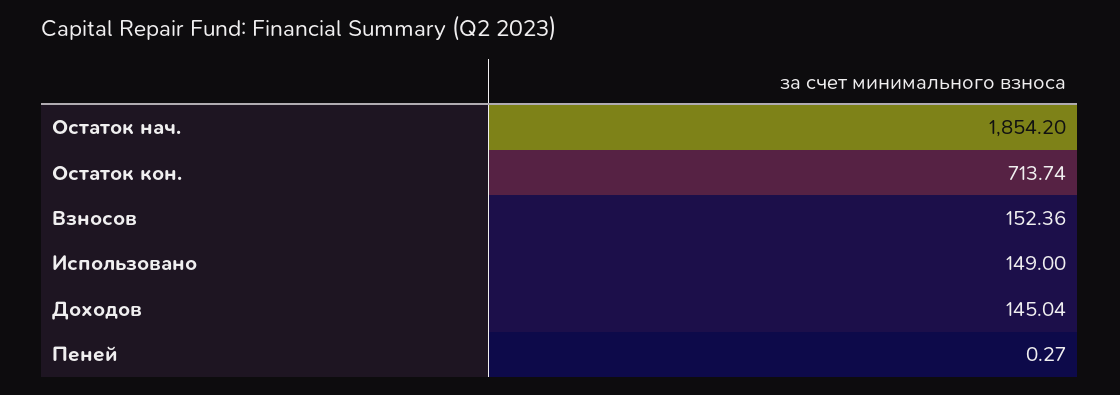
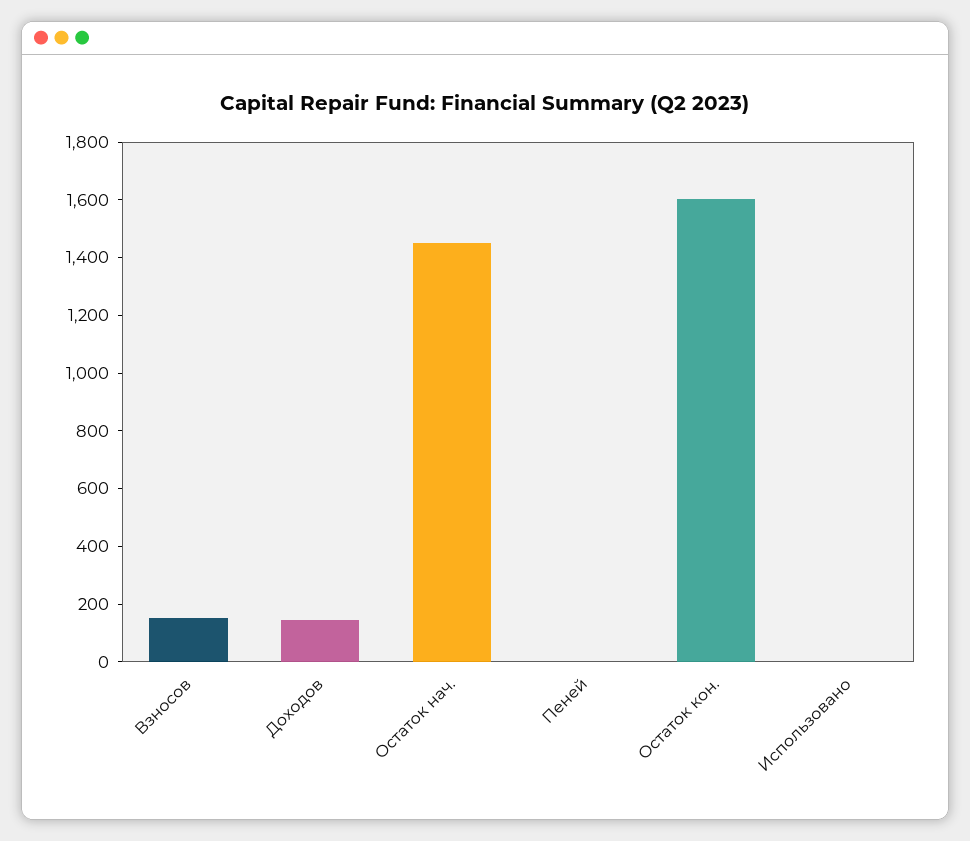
  {
-   "Остаток нач.": 1854.2,
+   "Остаток нач.": 1450,
-   "Остаток кон.": 713.74,
+   "Остаток кон.": 1600,
    "Взносов": 152.36,
-   "Использовано": 149,
+   "Использовано": 0,
    "Доходов": 145.04,
    "Пеней": 0.27
  }

